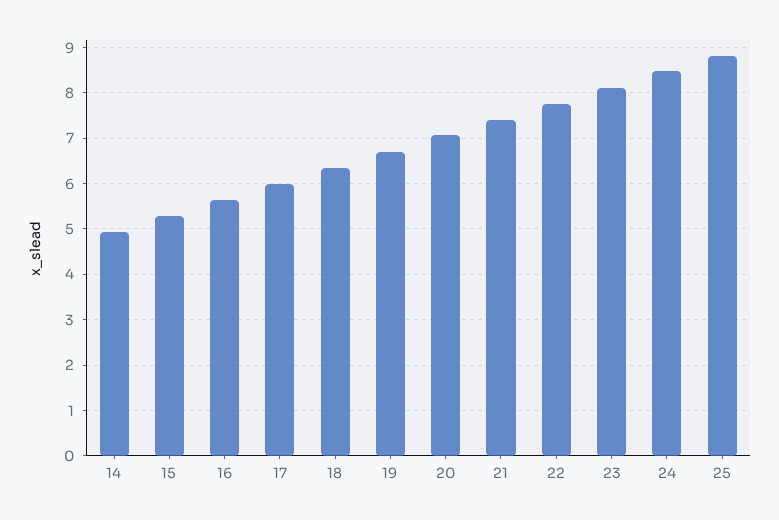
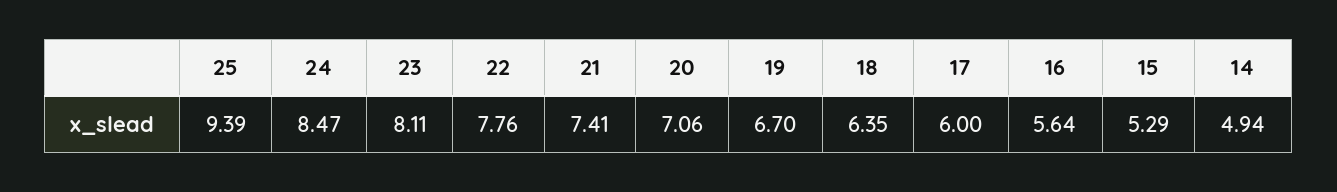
  {
    "14": 4.94,
    "15": 5.29,
    "16": 5.64,
    "17": 6,
    "18": 6.35,
    "19": 6.7,
    "20": 7.06,
    "21": 7.41,
    "22": 7.76,
    "23": 8.11,
    "24": 8.47,
-   "25": 8.8
+   "25": 9.39
  }

